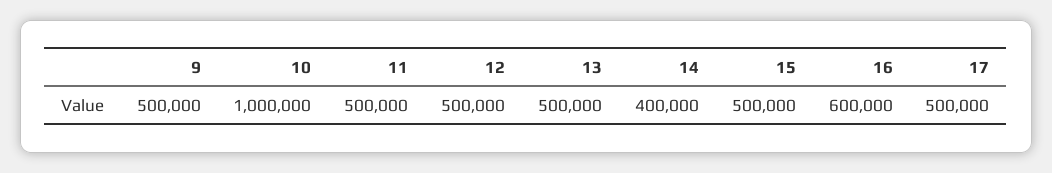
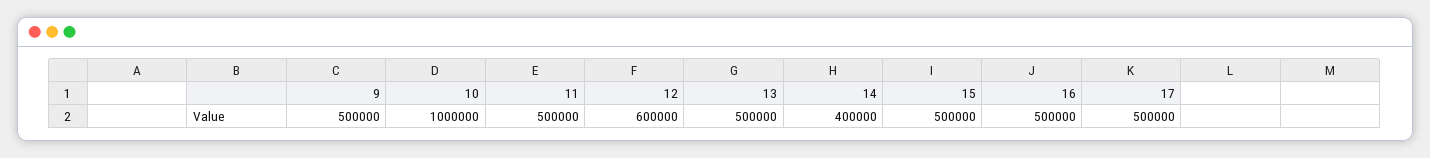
  {
    "9": 500000,
    "10": 1000000,
    "11": 500000,
-   "12": 500000,
+   "12": 600000,
    "13": 500000,
    "14": 400000,
    "15": 500000,
-   "16": 600000,
+   "16": 500000,
    "17": 500000
  }

